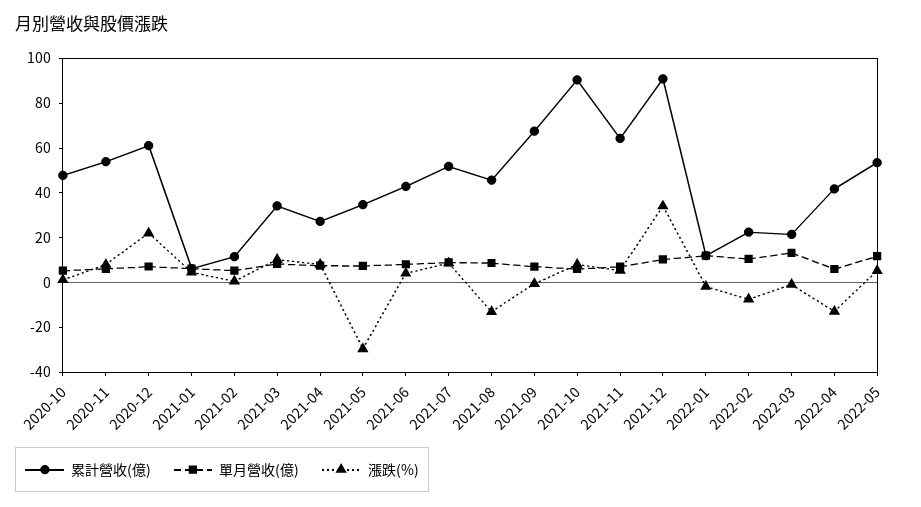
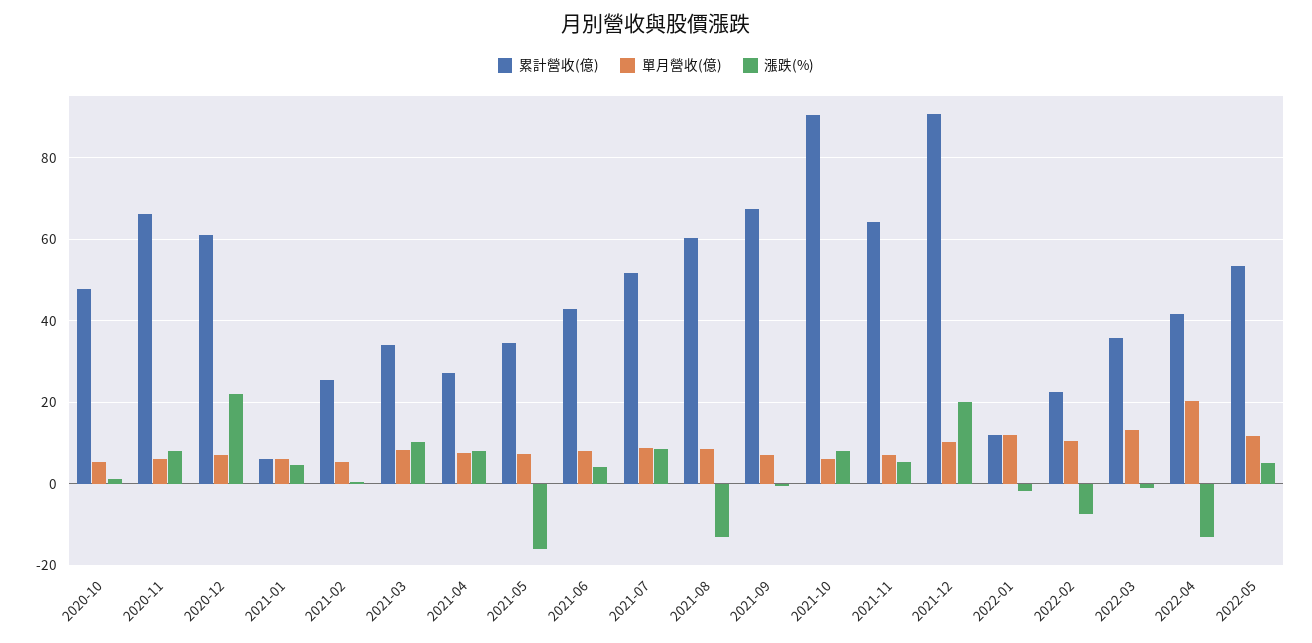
  {
    "累計營收(億)": {
      "2020-10": 48,
-     "2020-11": 55,
+     "2020-11": 66,
      "2020-12": 62,
      "2021-01": 6,
-     "2021-02": 10,
+     "2021-02": 26,
      "2021-03": 34,
      "2021-04": 28,
      "2021-05": 34,
      "2021-06": 42,
      "2021-07": 52,
-     "2021-08": 45,
+     "2021-08": 60,
      "2021-09": 68,
      "2021-10": 90,
      "2021-11": 64,
      "2021-12": 90,
      "2022-01": 12,
      "2022-02": 22,
-     "2022-03": 20,
+     "2022-03": 36,
      "2022-04": 42,
      "2022-05": 54
    },
    "單月營收(億)": {
      "2020-10": 6,
      "2020-11": 6,
      "2020-12": 8,
      "2021-01": 6,
      "2021-02": 6,
      "2021-03": 8,
      "2021-04": 8,
      "2021-05": 8,
      "2021-06": 8,
      "2021-07": 8,
      "2021-08": 8,
      "2021-09": 8,
      "2021-10": 6,
      "2021-11": 8,
      "2021-12": 10,
      "2022-01": 12,
      "2022-02": 10,
      "2022-03": 14,
-     "2022-04": 5,
+     "2022-04": 20,
      "2022-05": 12
    },
    "漲跌(%)": {
      "2020-10": 2,
      "2020-11": 8,
      "2020-12": 22,
      "2021-01": 4,
      "2021-02": 0,
      "2021-03": 10,
      "2021-04": 8,
-     "2021-05": -30,
+     "2021-05": -16,
      "2021-06": 4,
      "2021-07": 8,
      "2021-08": -14,
      "2021-09": 0,
      "2021-10": 8,
      "2021-11": 6,
-     "2021-12": 35,
+     "2021-12": 20,
      "2022-01": -2,
      "2022-02": -8,
      "2022-03": 0,
      "2022-04": -12,
      "2022-05": 6
    }
  }

